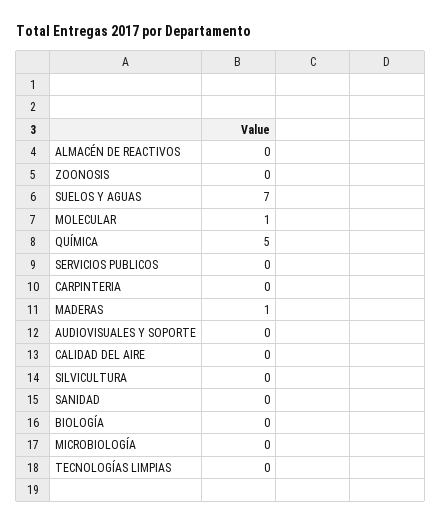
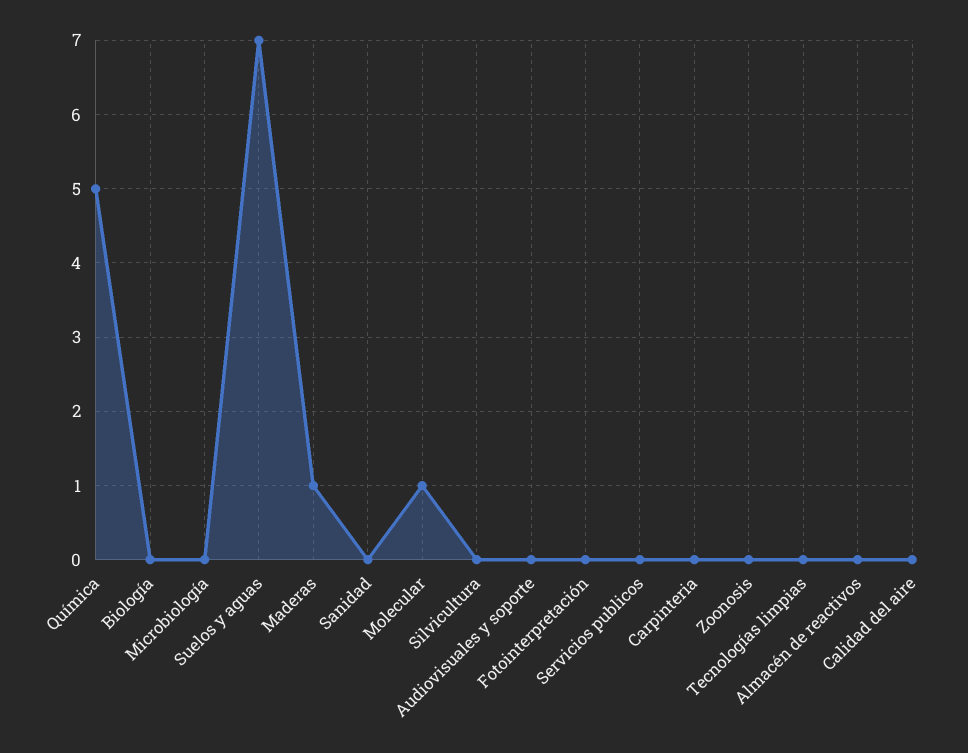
  {
    "ALMACÉN DE REACTIVOS": 0,
    "ZOONOSIS": 0,
    "SUELOS Y AGUAS": 7,
    "MOLECULAR": 1,
    "QUÍMICA": 5,
    "SERVICIOS PUBLICOS": 0,
    "CARPINTERIA": 0,
    "MADERAS": 1,
    "AUDIOVISUALES Y SOPORTE": 0,
    "CALIDAD DEL AIRE": 0,
    "SILVICULTURA": 0,
    "SANIDAD": 0,
    "BIOLOGÍA": 0,
    "MICROBIOLOGÍA": 0,
-   "TECNOLOGÍAS LIMPIAS": 0
+   "TECNOLOGÍAS LIMPIAS": 0,
+   "Fotointerpretación": 0
  }

